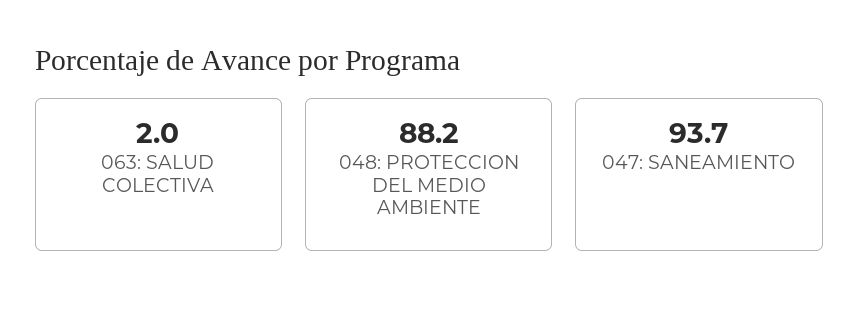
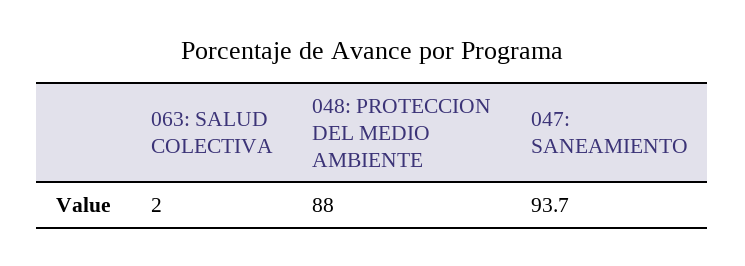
  {
    "063: SALUD COLECTIVA": 2,
-   "048: PROTECCION DEL MEDIO AMBIENTE": 88.2,
+   "048: PROTECCION DEL MEDIO AMBIENTE": 88,
    "047: SANEAMIENTO": 93.7
  }

